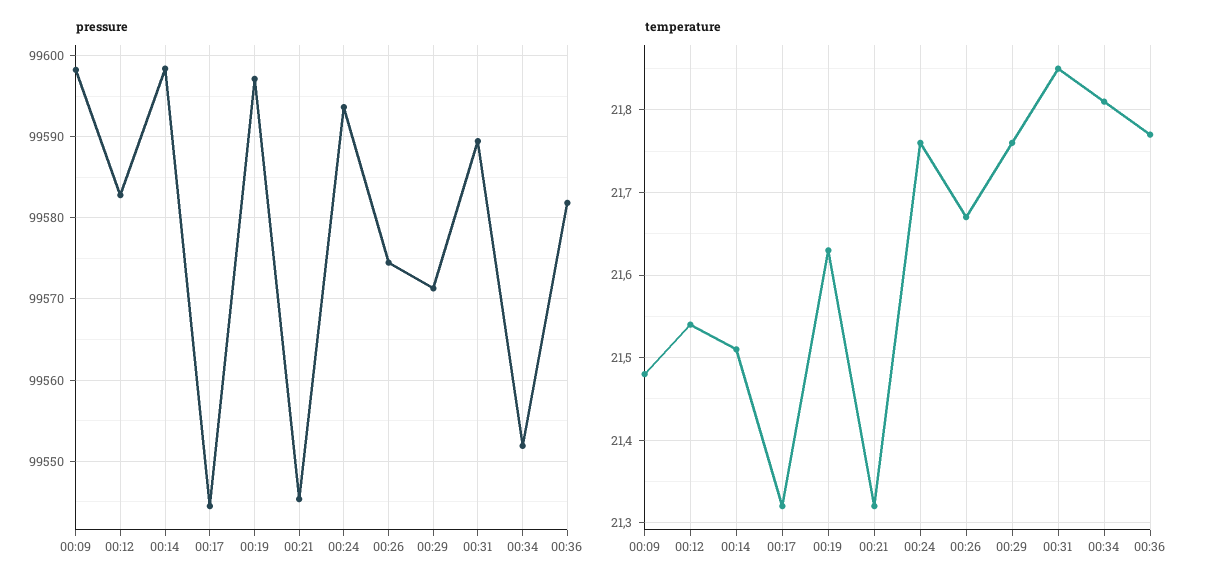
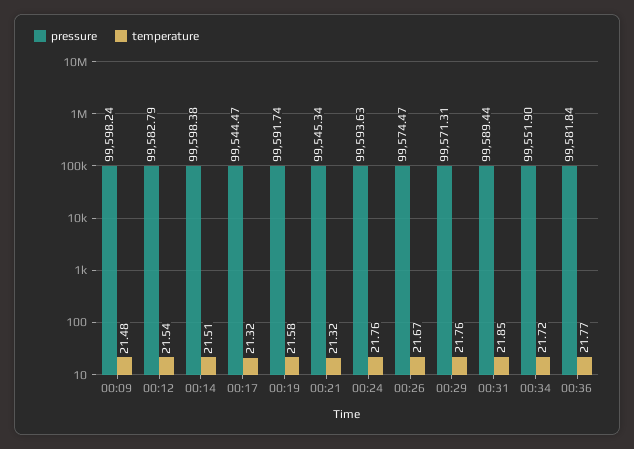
  {
    "pressure": {
      "00:09": 99598.24,
      "00:12": 99582.79,
      "00:14": 99598.38,
      "00:17": 99544.47,
-     "00:19": 99597,
+     "00:19": 99591.74,
      "00:21": 99545.34,
      "00:24": 99593.63,
      "00:26": 99574.47,
      "00:29": 99571.31,
      "00:31": 99589.44,
      "00:34": 99551.9,
      "00:36": 99581.84
    },
    "temperature": {
      "00:09": 21.48,
      "00:12": 21.54,
      "00:14": 21.51,
      "00:17": 21.32,
-     "00:19": 21.63,
+     "00:19": 21.58,
      "00:21": 21.32,
      "00:24": 21.76,
      "00:26": 21.67,
      "00:29": 21.76,
      "00:31": 21.85,
-     "00:34": 21.81,
+     "00:34": 21.72,
      "00:36": 21.77
    }
  }

